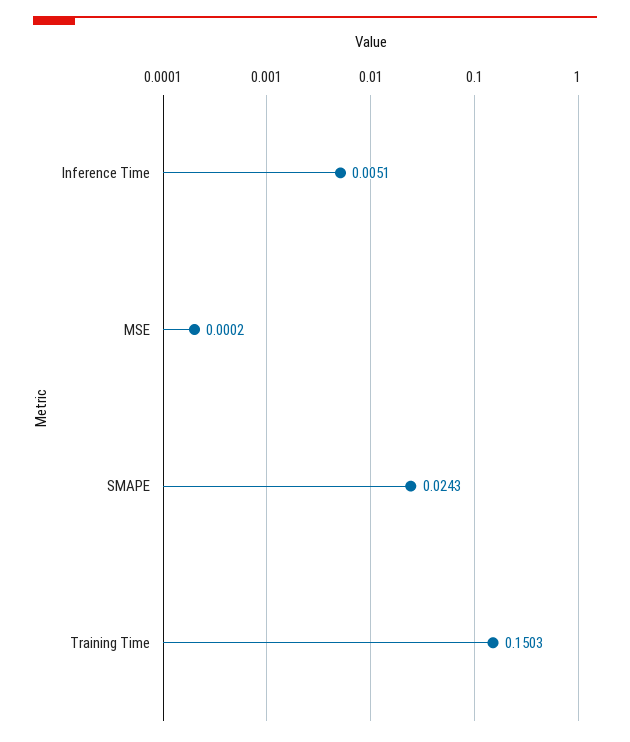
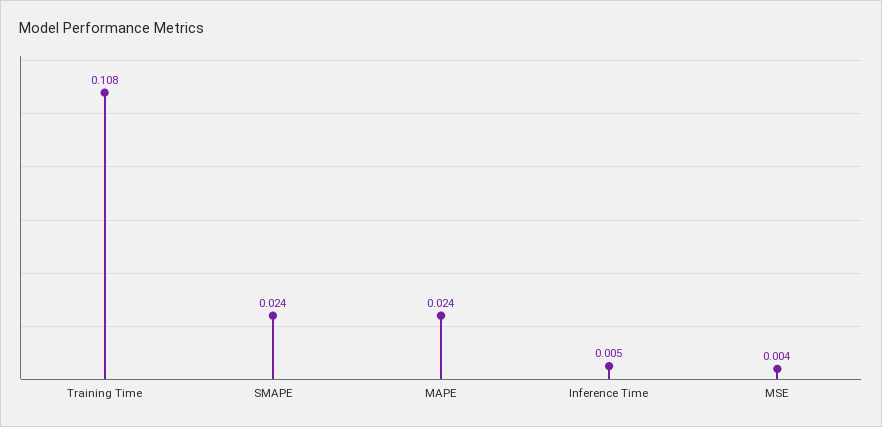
  {
    "Inference Time": 0.0051,
-   "MSE": 0.0002,
+   "MSE": 0.004,
    "SMAPE": 0.0243,
-   "Training Time": 0.1503
+   "Training Time": 0.108,
+   "MAPE": 0.024
  }

